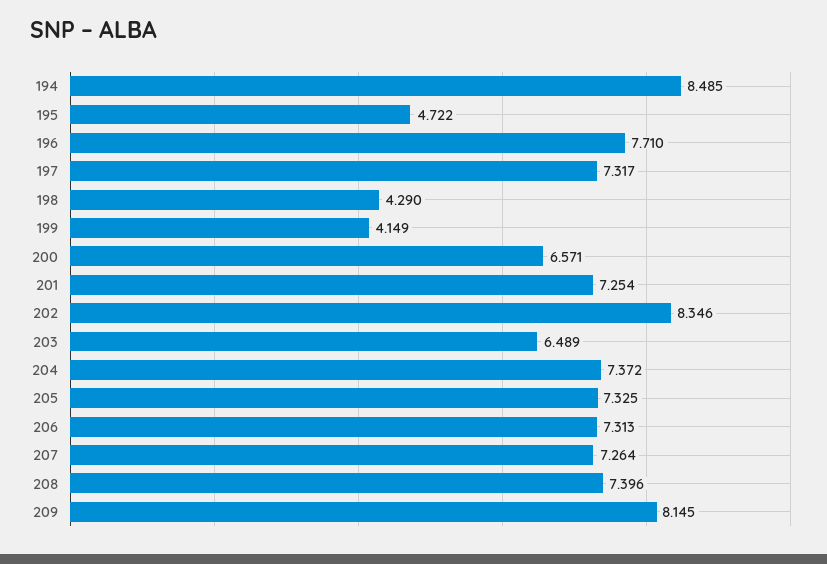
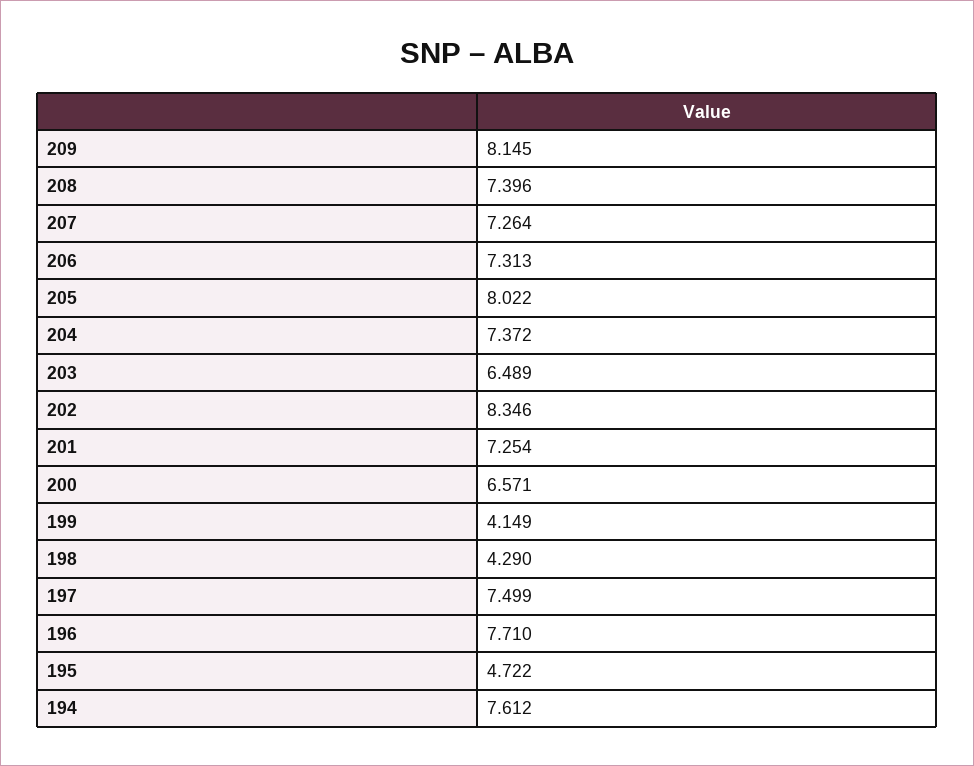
  {
-   "194": 8.485,
+   "194": 7.612,
    "195": 4.722,
    "196": 7.71,
-   "197": 7.317,
+   "197": 7.499,
    "198": 4.29,
    "199": 4.149,
    "200": 6.571,
    "201": 7.254,
    "202": 8.346,
    "203": 6.489,
    "204": 7.372,
-   "205": 7.325,
+   "205": 8.022,
    "206": 7.313,
    "207": 7.264,
    "208": 7.396,
    "209": 8.145
  }

